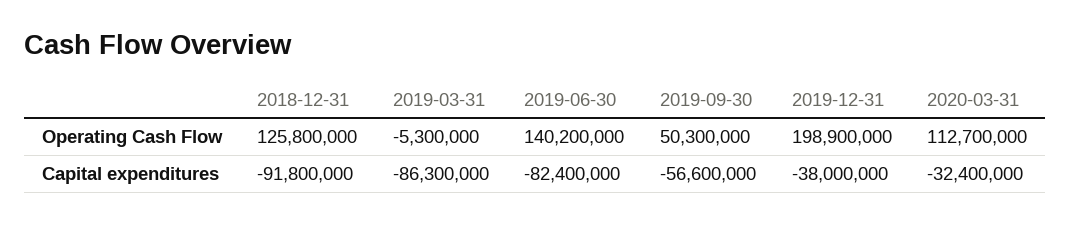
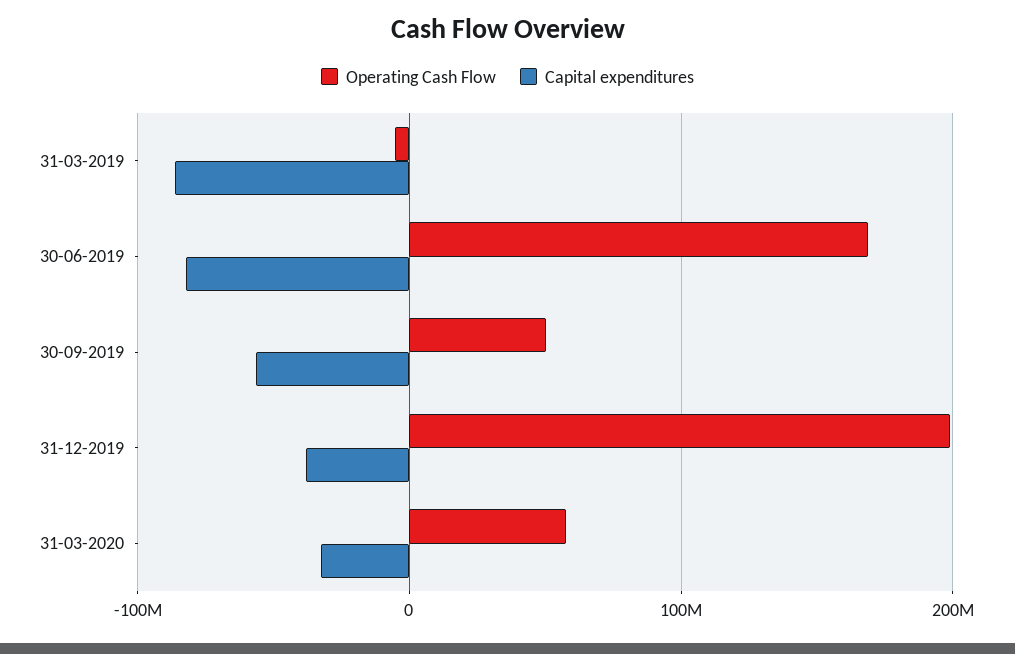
  {
    "Operating Cash Flow": {
-     "2018-12-31": 125800000,
      "2019-03-31": -5300000,
-     "2019-06-30": 140200000,
+     "2019-06-30": 170000000,
      "2019-09-30": 50300000,
      "2019-12-31": 198900000,
-     "2020-03-31": 112700000
+     "2020-03-31": 60000000
    },
    "Capital expenditures": {
-     "2018-12-31": -91800000,
      "2019-03-31": -86300000,
      "2019-06-30": -82400000,
      "2019-09-30": -56600000,
      "2019-12-31": -38000000,
      "2020-03-31": -32400000
    }
  }

